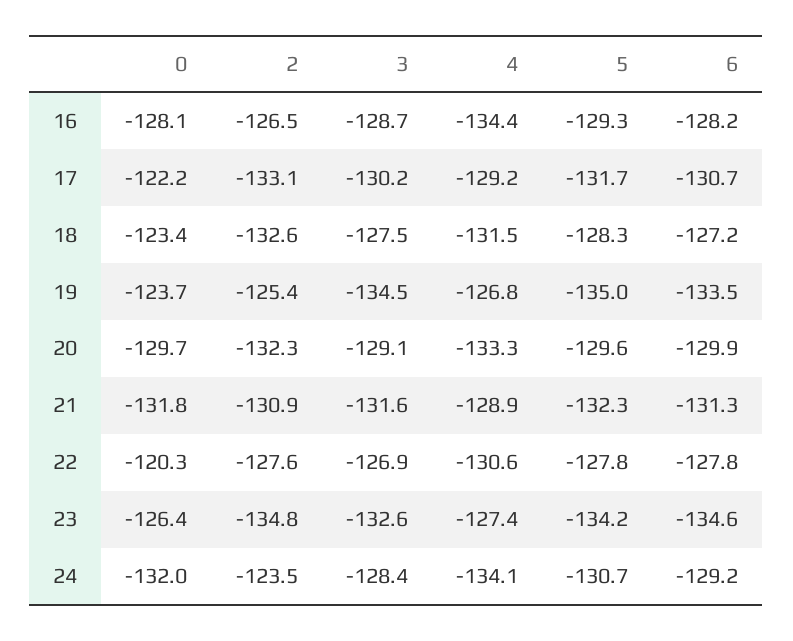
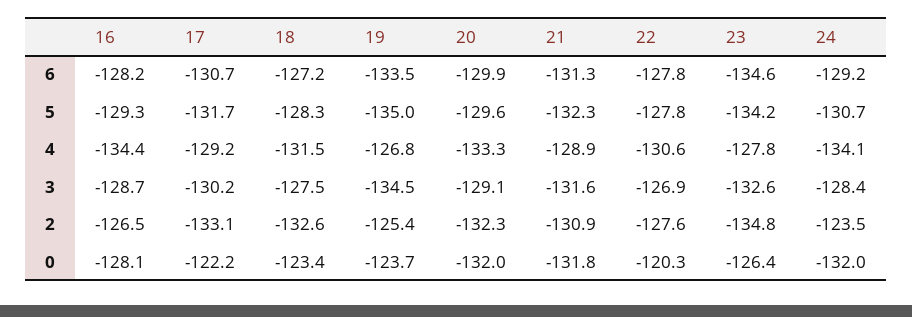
  {
    "0": {
      "16": -128.1,
      "17": -122.2,
      "18": -123.4,
      "19": -123.7,
-     "20": -129.7,
+     "20": -132,
      "21": -131.8,
      "22": -120.3,
      "23": -126.4,
      "24": -132
    },
    "2": {
      "16": -126.5,
      "17": -133.1,
      "18": -132.6,
      "19": -125.4,
      "20": -132.3,
      "21": -130.9,
      "22": -127.6,
      "23": -134.8,
      "24": -123.5
    },
    "3": {
      "16": -128.7,
      "17": -130.2,
      "18": -127.5,
      "19": -134.5,
      "20": -129.1,
      "21": -131.6,
      "22": -126.9,
      "23": -132.6,
      "24": -128.4
    },
    "4": {
      "16": -134.4,
      "17": -129.2,
      "18": -131.5,
      "19": -126.8,
      "20": -133.3,
      "21": -128.9,
      "22": -130.6,
-     "23": -127.4,
+     "23": -127.8,
      "24": -134.1
    },
    "5": {
      "16": -129.3,
      "17": -131.7,
      "18": -128.3,
      "19": -135,
      "20": -129.6,
      "21": -132.3,
      "22": -127.8,
      "23": -134.2,
      "24": -130.7
    },
    "6": {
      "16": -128.2,
      "17": -130.7,
      "18": -127.2,
      "19": -133.5,
      "20": -129.9,
      "21": -131.3,
      "22": -127.8,
      "23": -134.6,
      "24": -129.2
    }
  }

